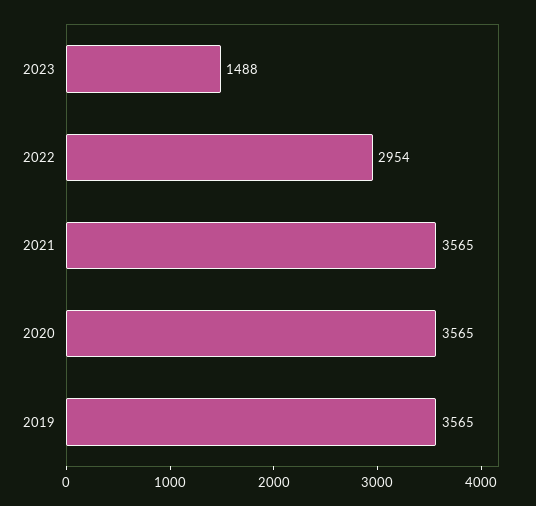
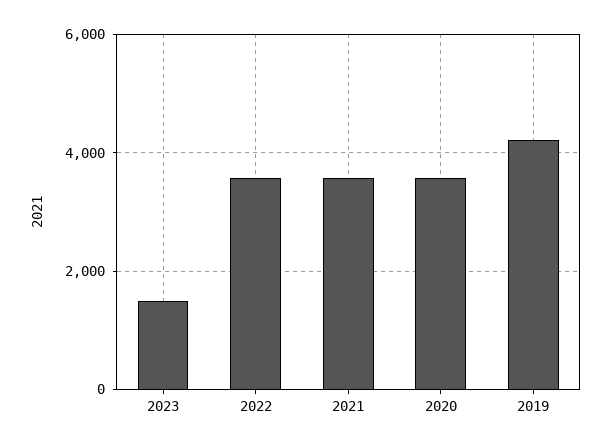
  {
    "2023": 1488,
-   "2022": 2954,
+   "2022": 3600,
    "2021": 3565,
    "2020": 3565,
-   "2019": 3565
+   "2019": 4200
  }

